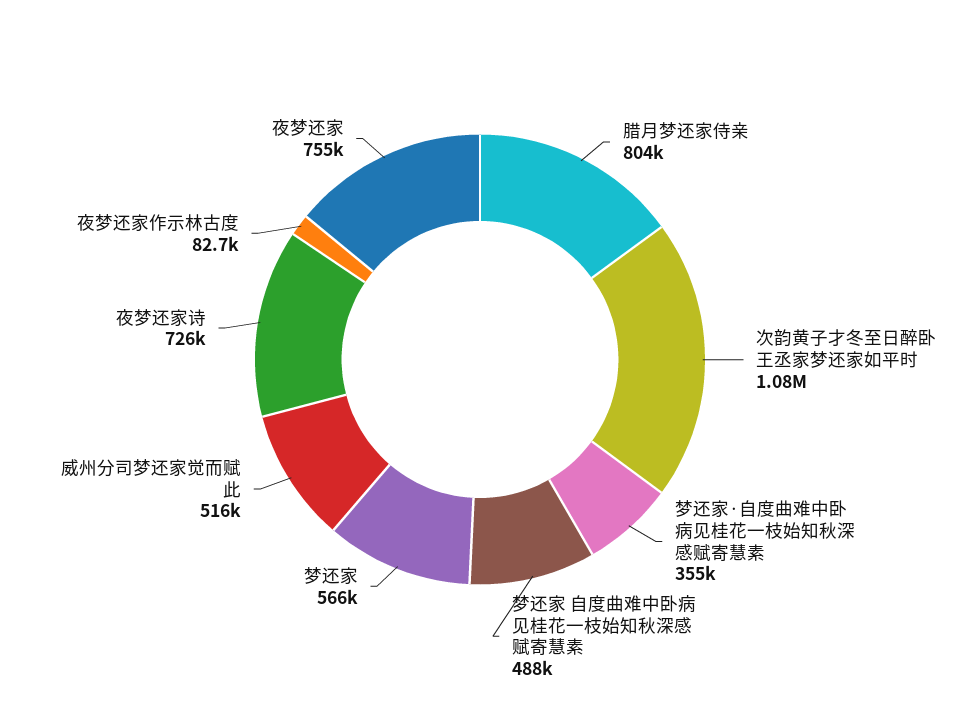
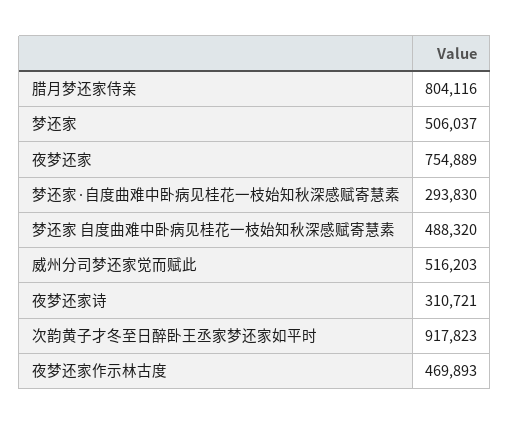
  {
    "腊月梦还家侍亲": 804116,
-   "次韵黄子才冬至日醉卧王丞家梦还家如平时": 1080000,
+   "次韵黄子才冬至日醉卧王丞家梦还家如平时": 917823,
-   "梦还家·自度曲难中卧病见桂花一枝始知秋深感赋寄慧素": 355000,
+   "梦还家·自度曲难中卧病见桂花一枝始知秋深感赋寄慧素": 293830,
    "梦还家 自度曲难中卧病见桂花一枝始知秋深感赋寄慧素": 488320,
-   "梦还家": 566000,
+   "梦还家": 506037,
    "威州分司梦还家觉而赋此": 516203,
-   "夜梦还家诗": 726000,
+   "夜梦还家诗": 310721,
-   "夜梦还家作示林古度": 82700,
+   "夜梦还家作示林古度": 469893,
    "夜梦还家": 754889
  }

